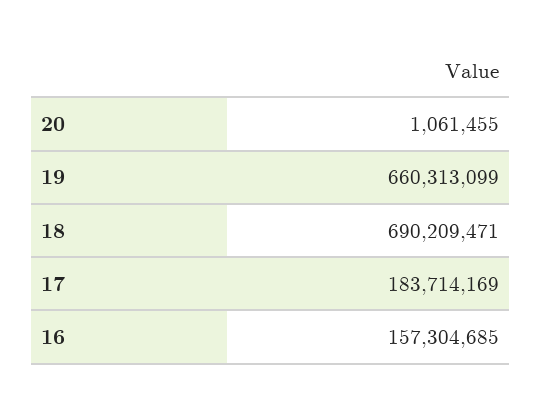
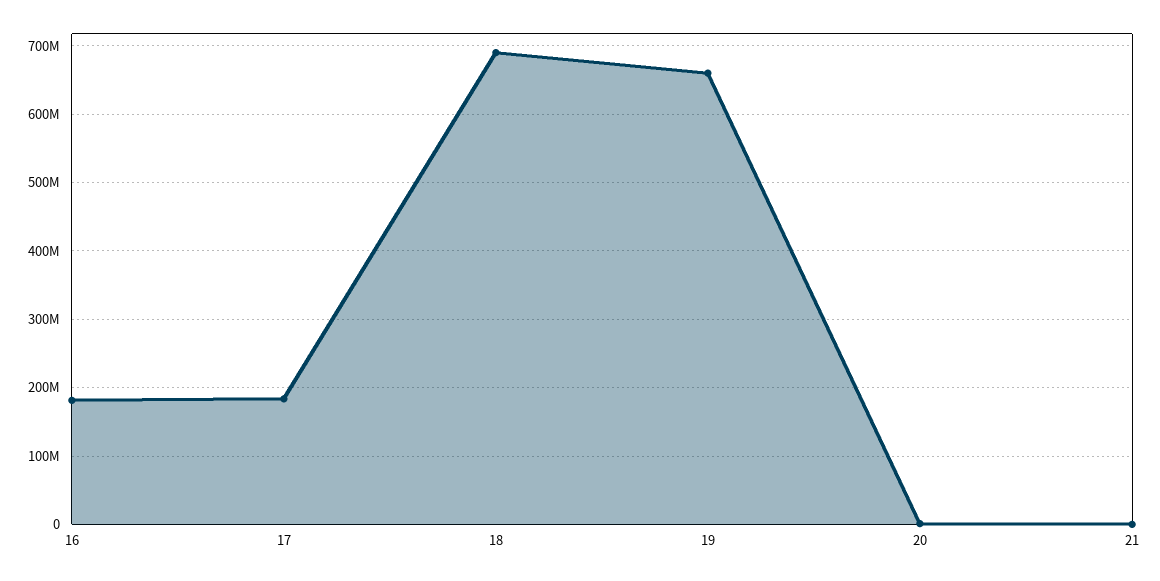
  {
    "20": 1061455,
    "19": 660313099,
    "18": 690209471,
    "17": 183714169,
-   "16": 157304685
+   "16": 180000000,
+   "21": 0
  }

